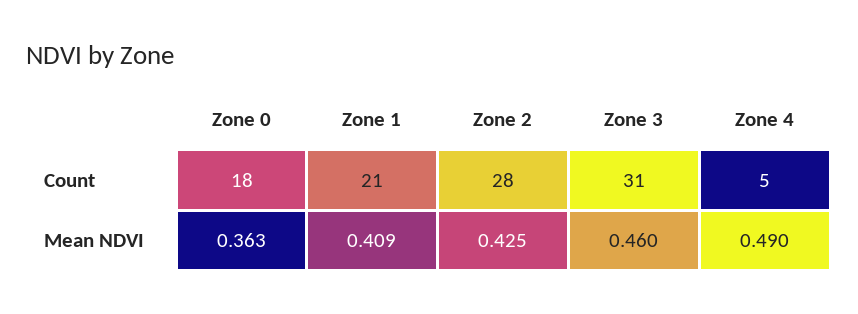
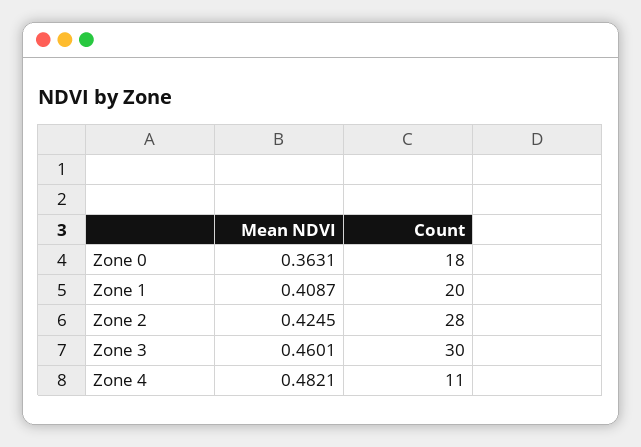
  {
    "Zone 0": {
      "Count": 18,
      "Mean NDVI": 0.3631
    },
    "Zone 1": {
-     "Count": 21,
+     "Count": 20,
      "Mean NDVI": 0.4087
    },
    "Zone 2": {
      "Count": 28,
      "Mean NDVI": 0.4245
    },
    "Zone 3": {
-     "Count": 31,
+     "Count": 30,
      "Mean NDVI": 0.4601
    },
    "Zone 4": {
-     "Count": 5,
+     "Count": 11,
-     "Mean NDVI": 0.49
+     "Mean NDVI": 0.4821
    }
  }

